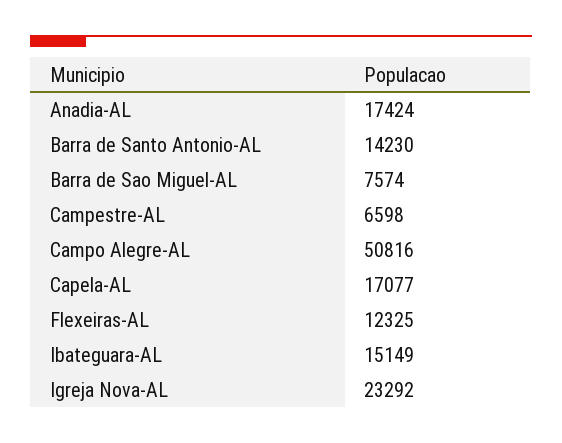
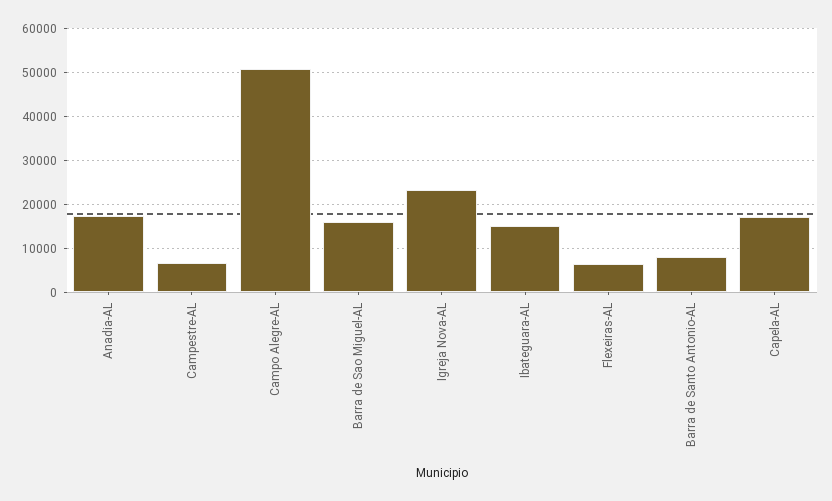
  {
    "Anadia-AL": 17424,
-   "Barra de Santo Antonio-AL": 14230,
+   "Barra de Santo Antonio-AL": 8000,
-   "Barra de Sao Miguel-AL": 7574,
+   "Barra de Sao Miguel-AL": 16000,
    "Campestre-AL": 6598,
    "Campo Alegre-AL": 50816,
    "Capela-AL": 17077,
-   "Flexeiras-AL": 12325,
+   "Flexeiras-AL": 6000,
    "Ibateguara-AL": 15149,
    "Igreja Nova-AL": 23292
  }

